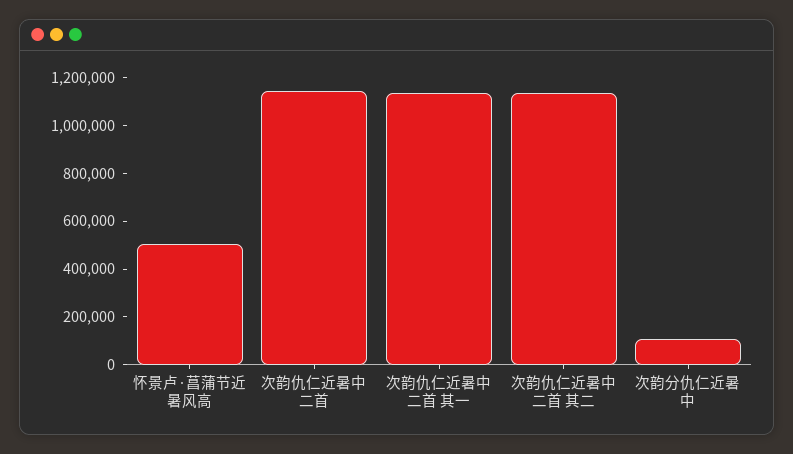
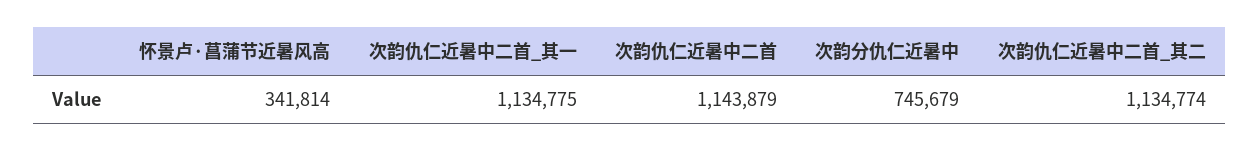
  {
-   "怀景卢·菖蒲节近暑风高": 500000,
+   "怀景卢·菖蒲节近暑风高": 341814,
    "次韵仇仁近暑中二首": 1143879,
    "次韵仇仁近暑中二首 其一": 1134775,
    "次韵仇仁近暑中二首 其二": 1134774,
-   "次韵分仇仁近暑中": 100000
+   "次韵分仇仁近暑中": 745679
  }

